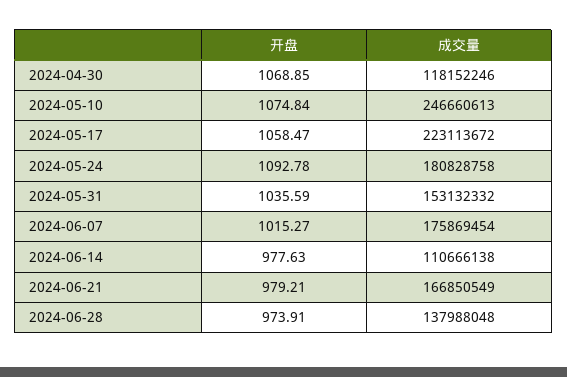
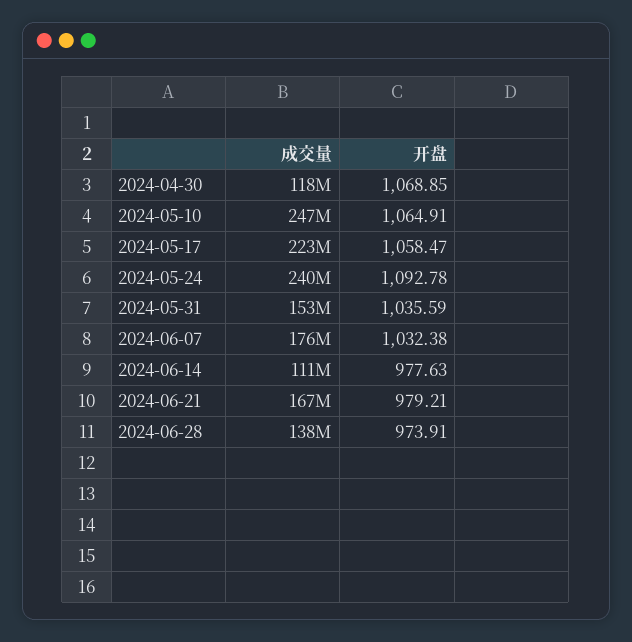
  {
    "开盘": {
      "2024-04-30": 1068.85,
-     "2024-05-10": 1074.84,
+     "2024-05-10": 1064.91,
      "2024-05-17": 1058.47,
      "2024-05-24": 1092.78,
      "2024-05-31": 1035.59,
-     "2024-06-07": 1015.27,
+     "2024-06-07": 1032.38,
      "2024-06-14": 977.63,
      "2024-06-21": 979.21,
      "2024-06-28": 973.91
    },
    "成交量": {
      "2024-04-30": 118152246,
      "2024-05-10": 246660613,
      "2024-05-17": 223113672,
-     "2024-05-24": 180828758,
+     "2024-05-24": 240000000,
      "2024-05-31": 153132332,
      "2024-06-07": 175869454,
      "2024-06-14": 110666138,
      "2024-06-21": 166850549,
      "2024-06-28": 137988048
    }
  }

